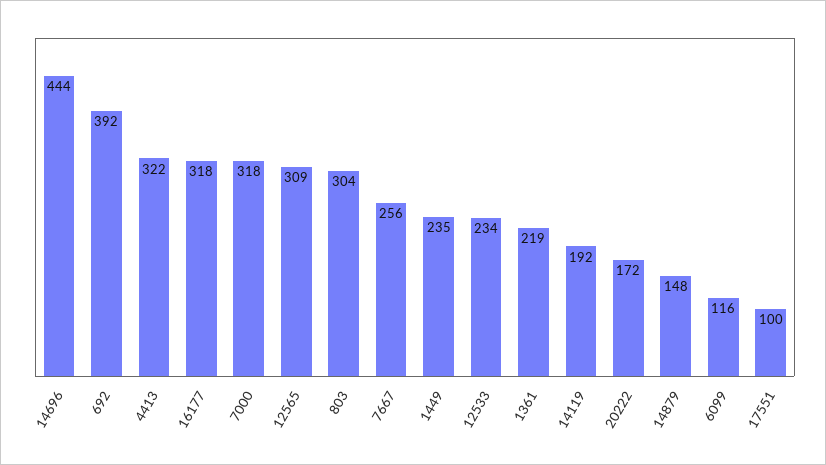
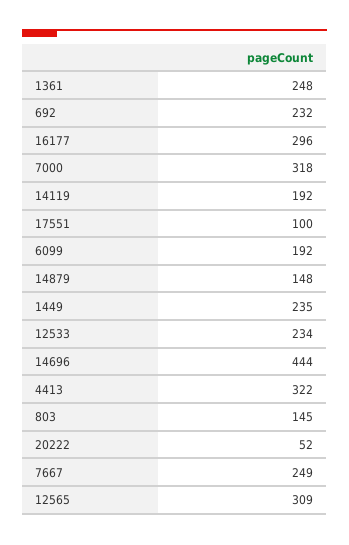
  {
    "14696": 444,
-   "692": 392,
+   "692": 232,
    "4413": 322,
-   "16177": 318,
+   "16177": 296,
    "7000": 318,
    "12565": 309,
-   "803": 304,
+   "803": 145,
-   "7667": 256,
+   "7667": 249,
    "1449": 235,
    "12533": 234,
-   "1361": 219,
+   "1361": 248,
    "14119": 192,
-   "20222": 172,
+   "20222": 52,
    "14879": 148,
-   "6099": 116,
+   "6099": 192,
    "17551": 100
  }

